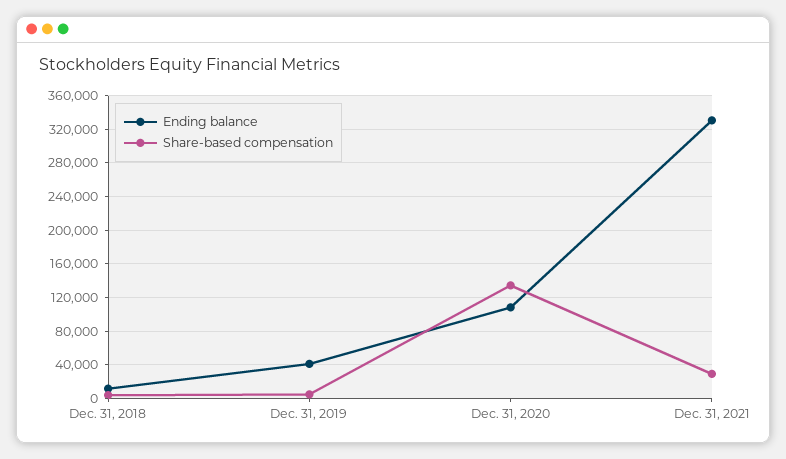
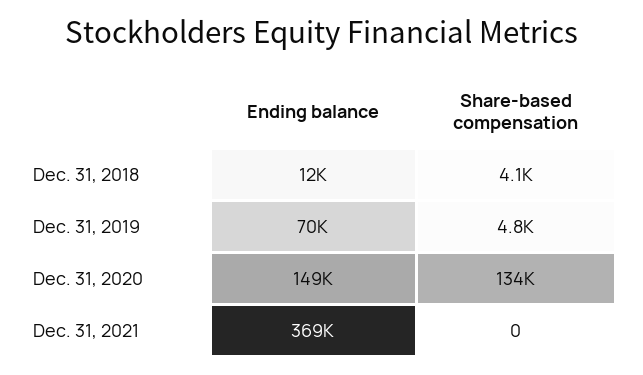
  {
    "Ending balance": {
      "Dec. 31, 2018": 12000,
-     "Dec. 31, 2019": 40000,
+     "Dec. 31, 2019": 70000,
-     "Dec. 31, 2020": 110000,
+     "Dec. 31, 2020": 149000,
-     "Dec. 31, 2021": 330000
+     "Dec. 31, 2021": 369000
    },
    "Share-based compensation": {
      "Dec. 31, 2018": 4100,
      "Dec. 31, 2019": 4800,
      "Dec. 31, 2020": 134000,
-     "Dec. 31, 2021": 30000
+     "Dec. 31, 2021": 0
    }
  }

